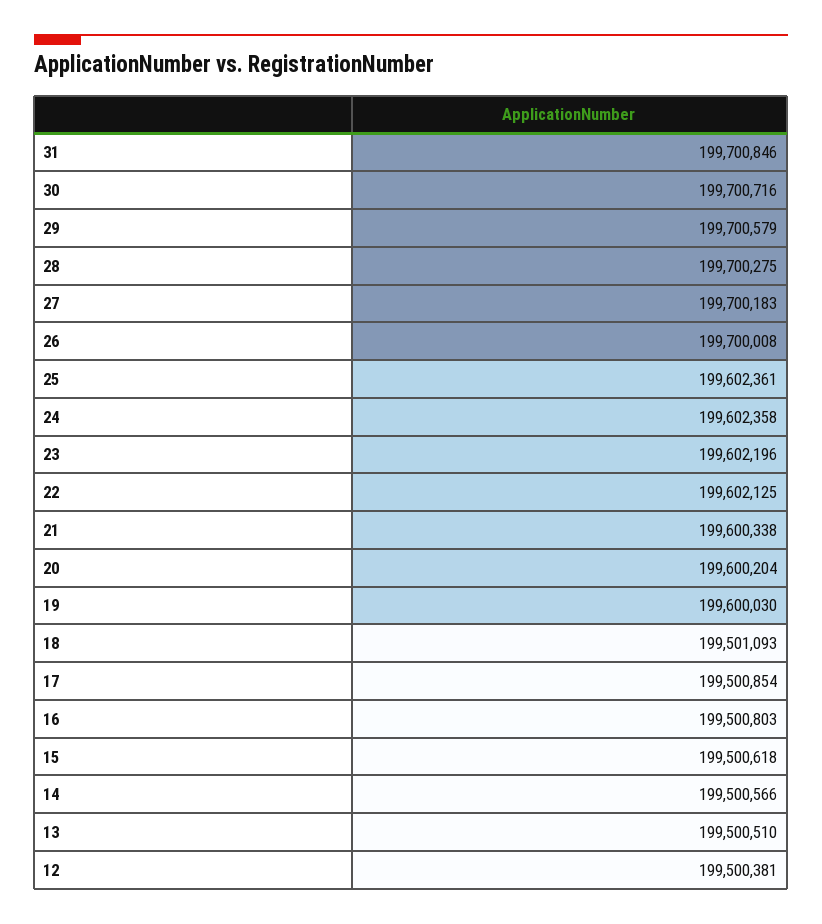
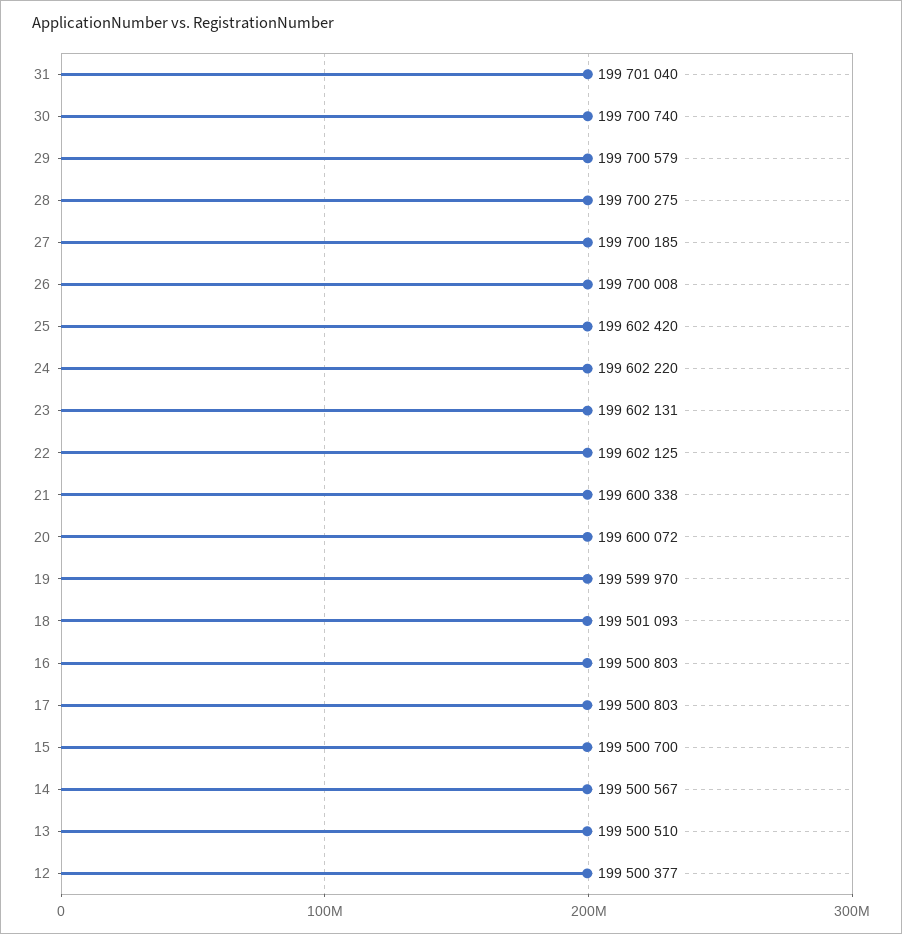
  {
-   "31": 199700846,
+   "31": 199701040,
-   "30": 199700716,
+   "30": 199700740,
    "29": 199700579,
    "28": 199700275,
-   "27": 199700183,
+   "27": 199700185,
    "26": 199700008,
-   "25": 199602361,
+   "25": 199602420,
-   "24": 199602358,
+   "24": 199602220,
-   "23": 199602196,
+   "23": 199602131,
    "22": 199602125,
    "21": 199600338,
-   "20": 199600204,
+   "20": 199600072,
-   "19": 199600030,
+   "19": 199599970,
    "18": 199501093,
-   "17": 199500854,
+   "17": 199500803,
    "16": 199500803,
-   "15": 199500618,
+   "15": 199500700,
-   "14": 199500566,
+   "14": 199500567,
    "13": 199500510,
-   "12": 199500381
+   "12": 199500377
  }

